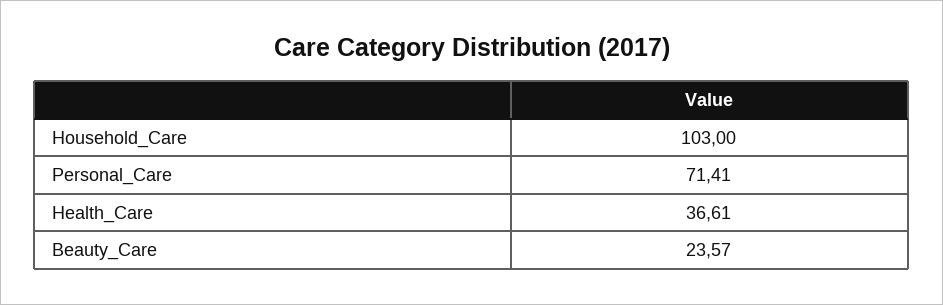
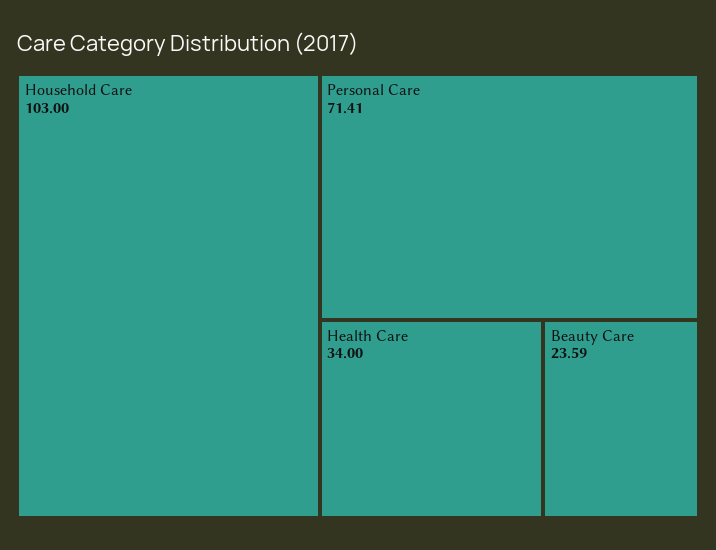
  {
    "Household_Care": 103,
    "Personal_Care": 71.41,
-   "Health_Care": 36.61,
+   "Health_Care": 34,
-   "Beauty_Care": 23.57
+   "Beauty_Care": 23.59
  }

